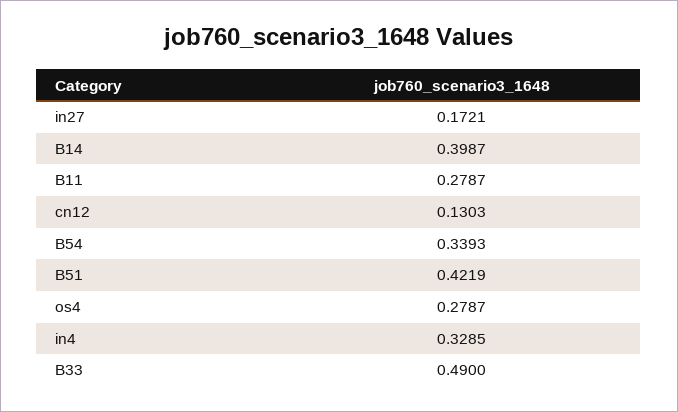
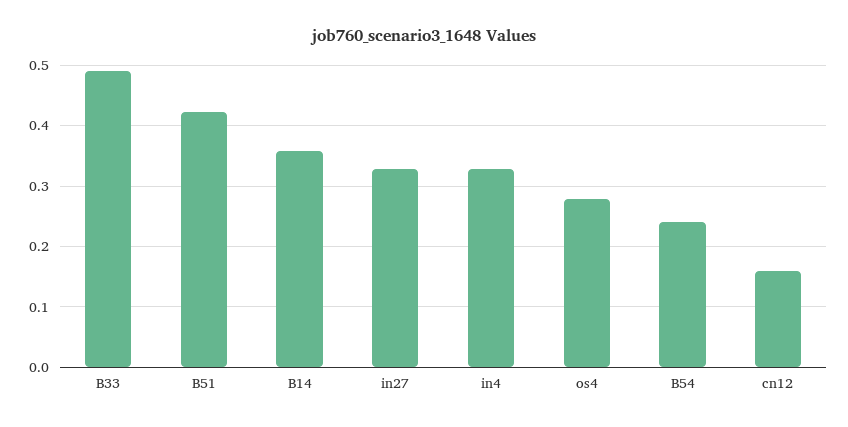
  {
-   "in27": 0.1721,
+   "in27": 0.33,
-   "B14": 0.3987,
+   "B14": 0.36,
-   "B11": 0.2787,
-   "cn12": 0.1303,
+   "cn12": 0.16,
-   "B54": 0.3393,
+   "B54": 0.24,
    "B51": 0.4219,
    "os4": 0.2787,
    "in4": 0.3285,
    "B33": 0.49
  }

